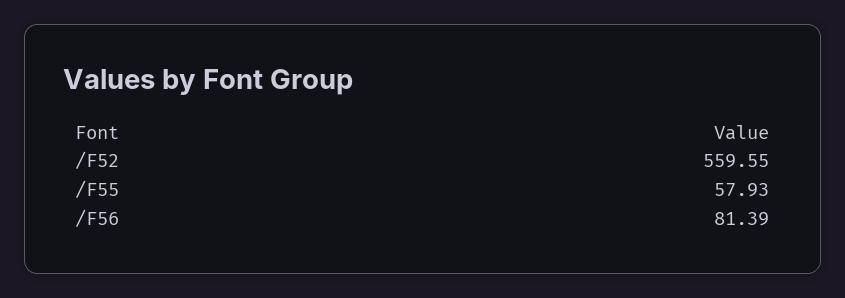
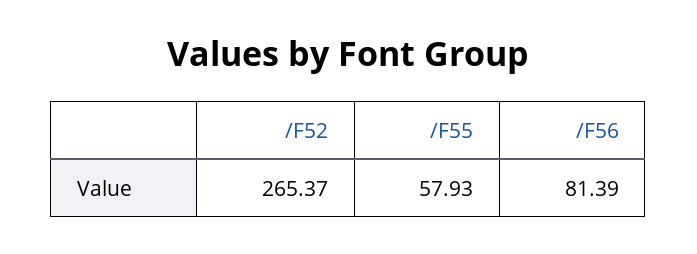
  {
-   "/F52": 559.55,
+   "/F52": 265.37,
    "/F55": 57.93,
    "/F56": 81.39
  }

